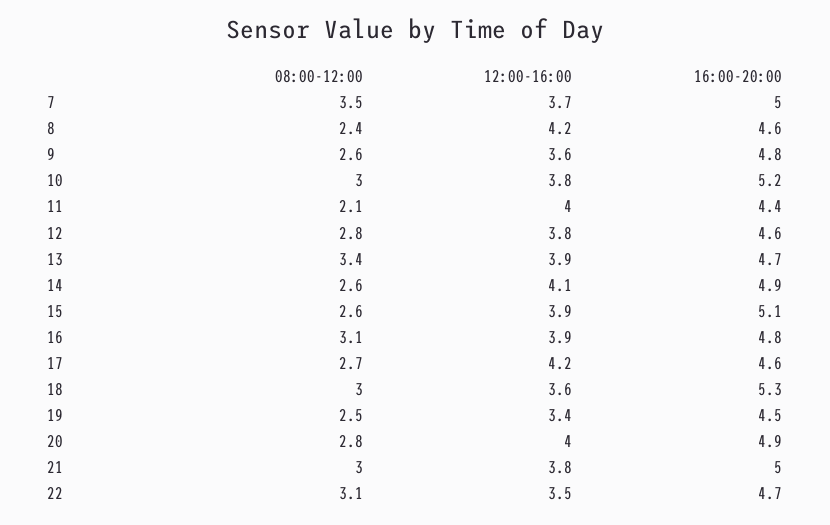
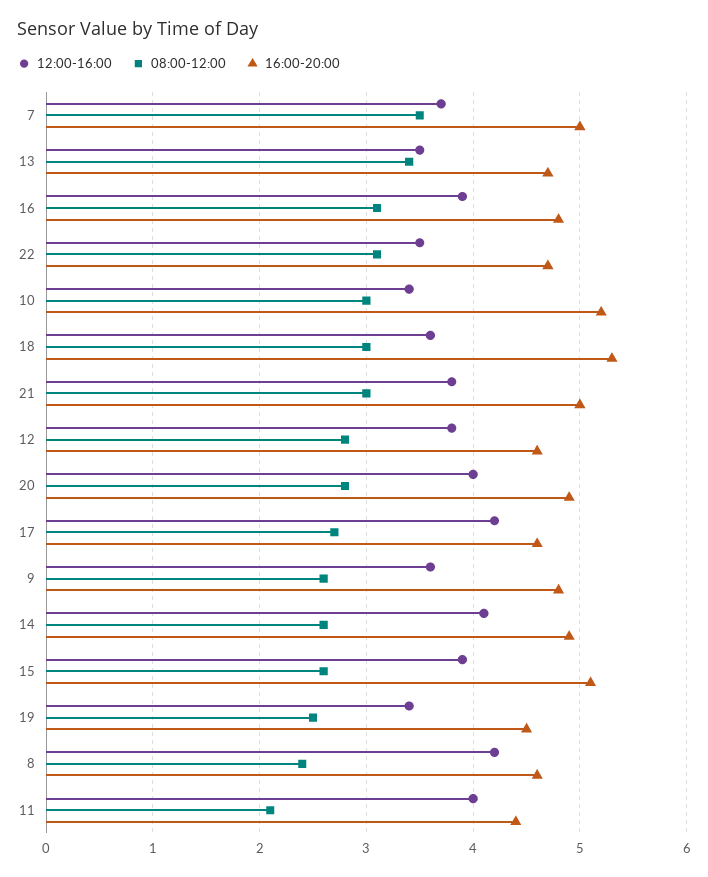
  {
    "08:00-12:00": {
      "7": 3.5,
      "8": 2.4,
      "9": 2.6,
      "10": 3,
      "11": 2.1,
      "12": 2.8,
      "13": 3.4,
      "14": 2.6,
      "15": 2.6,
      "16": 3.1,
      "17": 2.7,
      "18": 3,
      "19": 2.5,
      "20": 2.8,
      "21": 3,
      "22": 3.1
    },
    "12:00-16:00": {
      "7": 3.7,
      "8": 4.2,
      "9": 3.6,
-     "10": 3.8,
+     "10": 3.4,
      "11": 4,
      "12": 3.8,
-     "13": 3.9,
+     "13": 3.5,
      "14": 4.1,
      "15": 3.9,
      "16": 3.9,
      "17": 4.2,
      "18": 3.6,
      "19": 3.4,
      "20": 4,
      "21": 3.8,
      "22": 3.5
    },
    "16:00-20:00": {
      "7": 5,
      "8": 4.6,
      "9": 4.8,
      "10": 5.2,
      "11": 4.4,
      "12": 4.6,
      "13": 4.7,
      "14": 4.9,
      "15": 5.1,
      "16": 4.8,
      "17": 4.6,
      "18": 5.3,
      "19": 4.5,
      "20": 4.9,
      "21": 5,
      "22": 4.7
    }
  }

